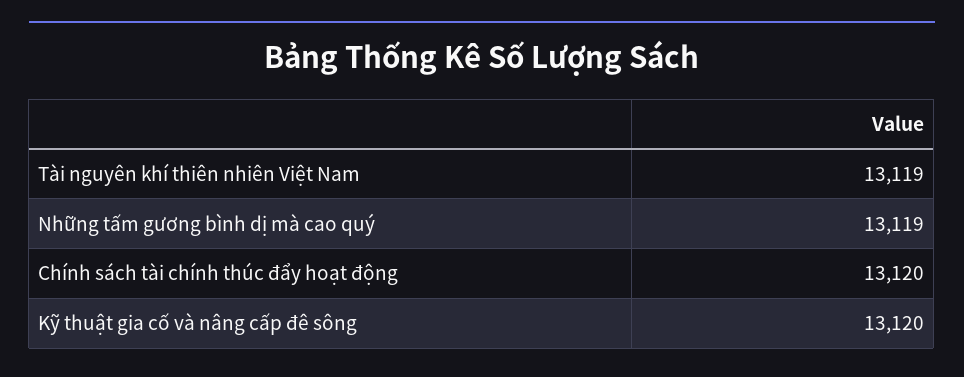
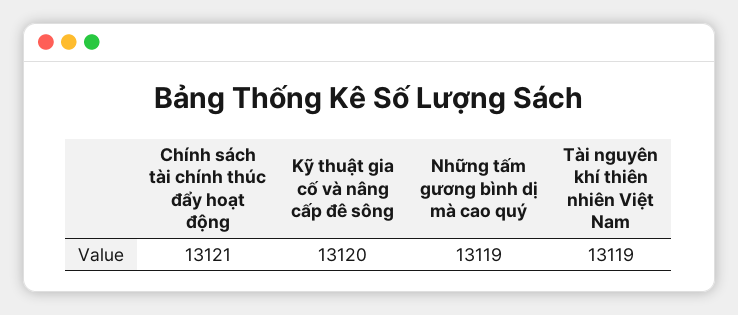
  {
    "Tài nguyên khí thiên nhiên Việt Nam": 13119,
    "Những tấm gương bình dị mà cao quý": 13119,
-   "Chính sách tài chính thúc đẩy hoạt động": 13120,
+   "Chính sách tài chính thúc đẩy hoạt động": 13121,
    "Kỹ thuật gia cố và nâng cấp đê sông": 13120
  }

